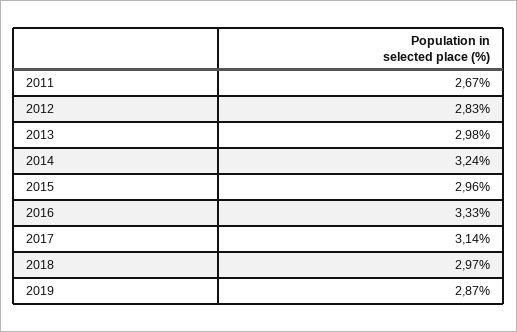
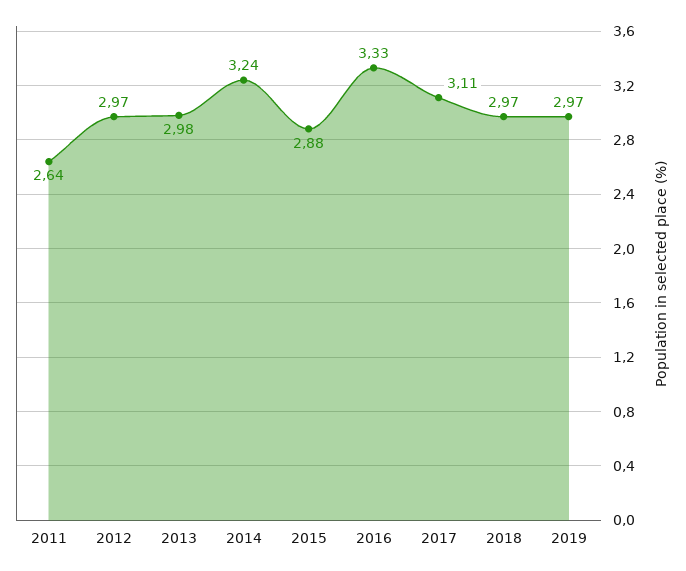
  {
-   "2011": 2.67,
+   "2011": 2.64,
-   "2012": 2.83,
+   "2012": 2.97,
    "2013": 2.98,
    "2014": 3.24,
-   "2015": 2.96,
+   "2015": 2.88,
    "2016": 3.33,
-   "2017": 3.14,
+   "2017": 3.11,
    "2018": 2.97,
-   "2019": 2.87
+   "2019": 2.97
  }

